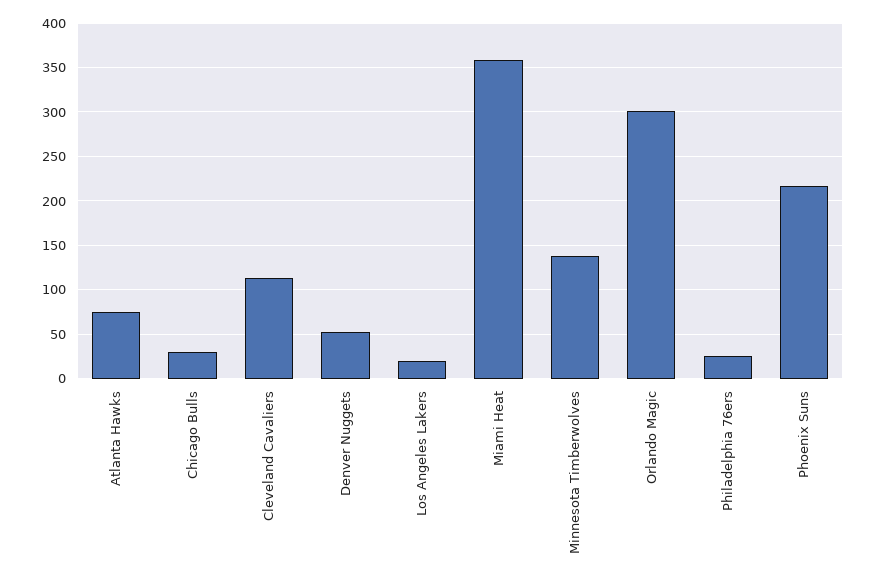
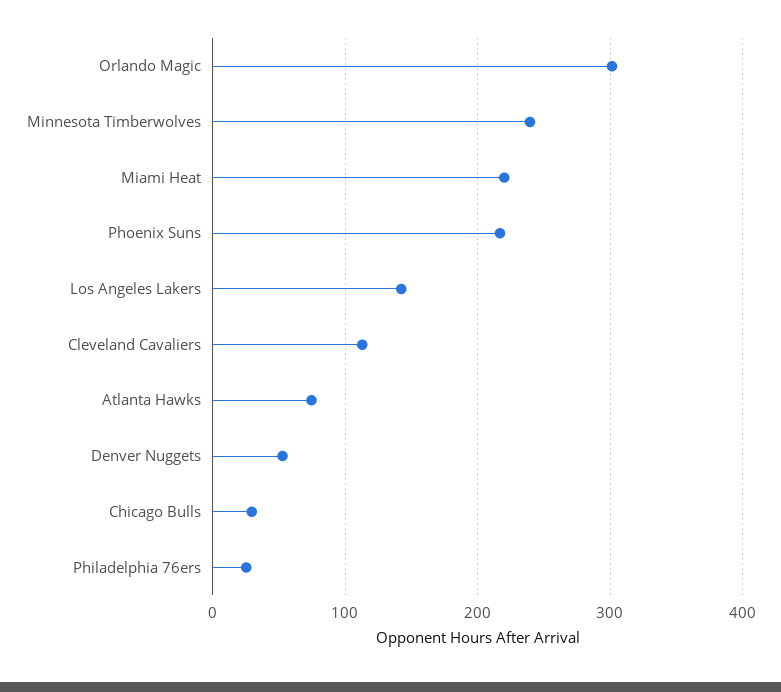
  {
    "Atlanta Hawks": 70,
    "Chicago Bulls": 30,
    "Cleveland Cavaliers": 110,
    "Denver Nuggets": 50,
-   "Los Angeles Lakers": 20,
+   "Los Angeles Lakers": 140,
-   "Miami Heat": 360,
+   "Miami Heat": 220,
-   "Minnesota Timberwolves": 140,
+   "Minnesota Timberwolves": 240,
    "Orlando Magic": 300,
    "Philadelphia 76ers": 30,
    "Phoenix Suns": 220
  }

